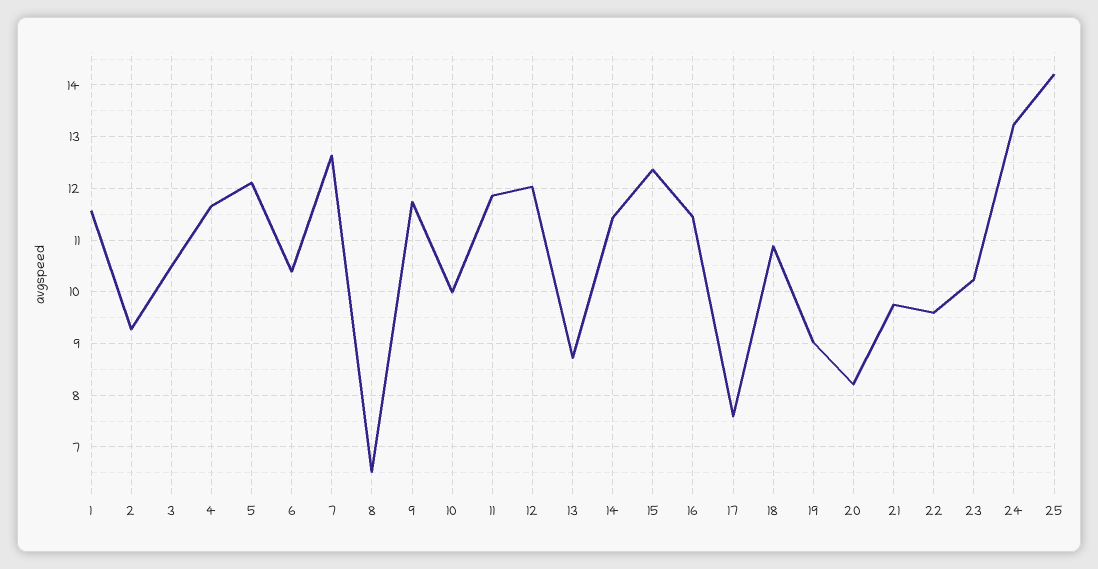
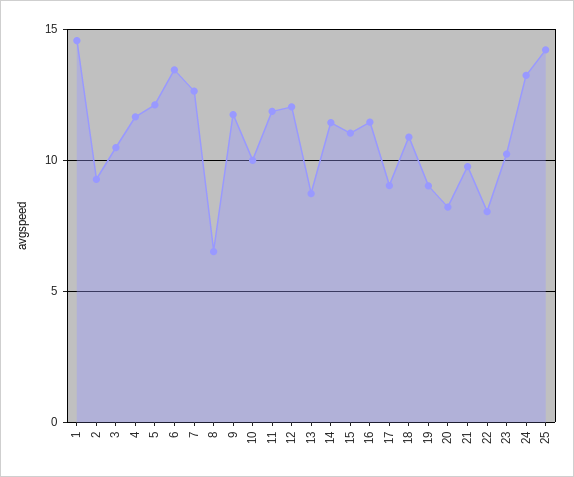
  {
-   "1": 11.6,
+   "1": 14.5,
    "2": 9.2,
    "3": 10.4,
    "4": 11.6,
    "5": 12.2,
-   "6": 10.4,
+   "6": 13.5,
    "7": 12.6,
    "8": 6.6,
    "9": 11.8,
    "10": 10,
    "11": 11.8,
    "12": 12,
    "13": 8.8,
    "14": 11.4,
-   "15": 12.4,
+   "15": 11,
    "16": 11.4,
-   "17": 7.6,
+   "17": 9,
    "18": 10.8,
    "19": 9,
    "20": 8.2,
    "21": 9.8,
-   "22": 9.6,
+   "22": 8,
    "23": 10.2,
    "24": 13.2,
    "25": 14.2
  }

